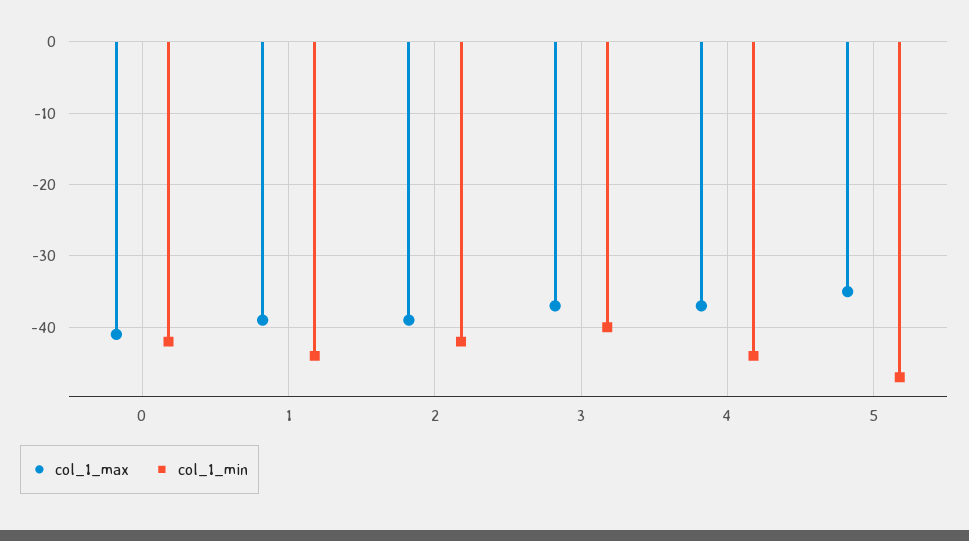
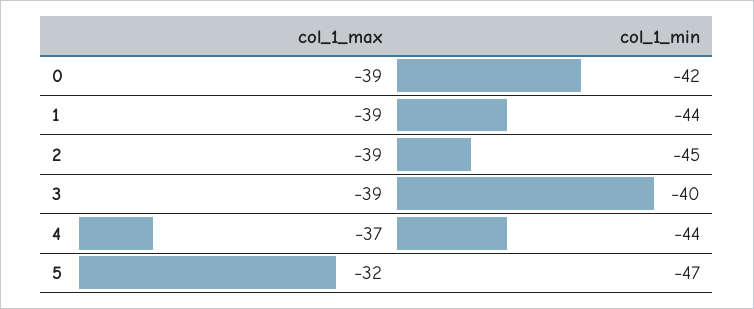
  {
    "col_1_max": {
-     "0": -41,
+     "0": -39,
      "1": -39,
      "2": -39,
-     "3": -37,
+     "3": -39,
      "4": -37,
-     "5": -35
+     "5": -32
    },
    "col_1_min": {
      "0": -42,
      "1": -44,
-     "2": -42,
+     "2": -45,
      "3": -40,
      "4": -44,
      "5": -47
    }
  }

